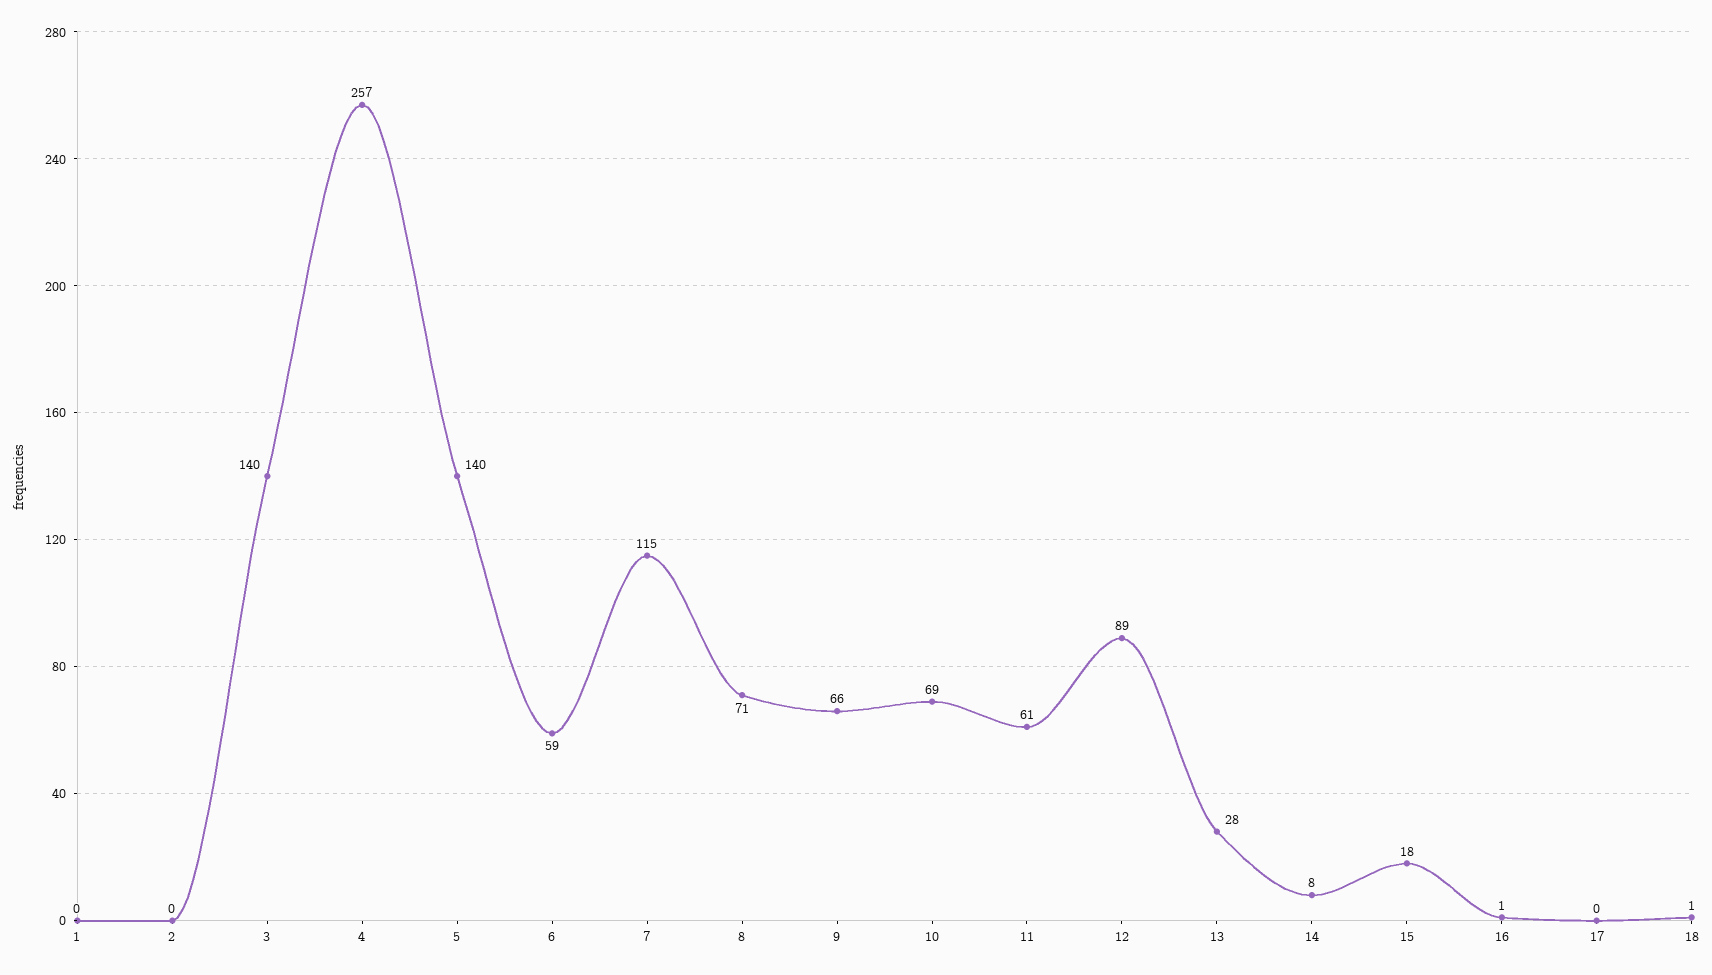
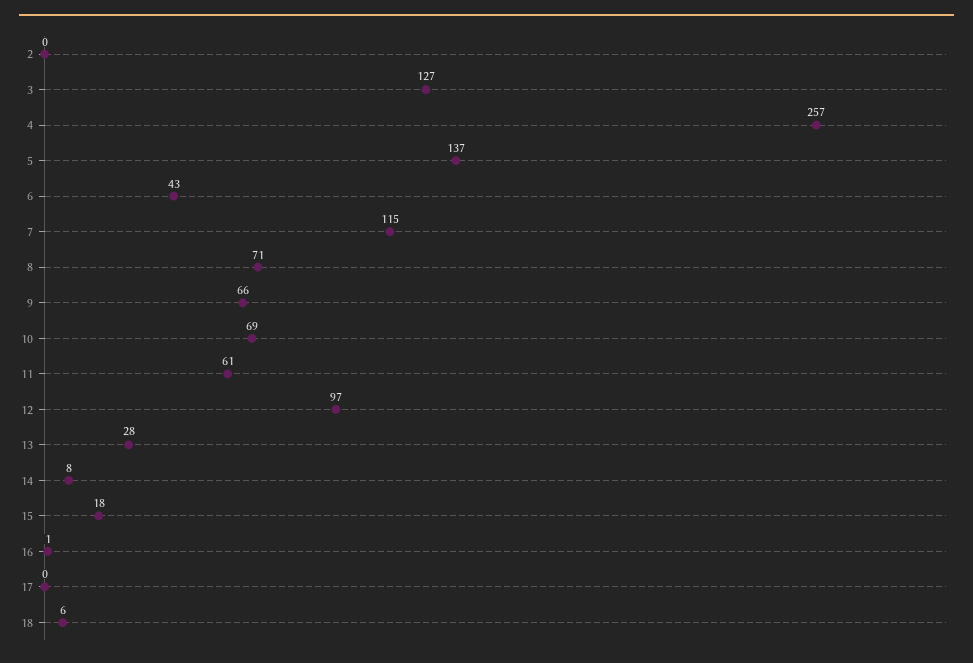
  {
-   "1": 0,
    "2": 0,
-   "3": 140,
+   "3": 127,
    "4": 257,
-   "5": 140,
+   "5": 137,
-   "6": 59,
+   "6": 43,
    "7": 115,
    "8": 71,
    "9": 66,
    "10": 69,
    "11": 61,
-   "12": 89,
+   "12": 97,
    "13": 28,
    "14": 8,
    "15": 18,
    "16": 1,
    "17": 0,
-   "18": 1
+   "18": 6
  }

